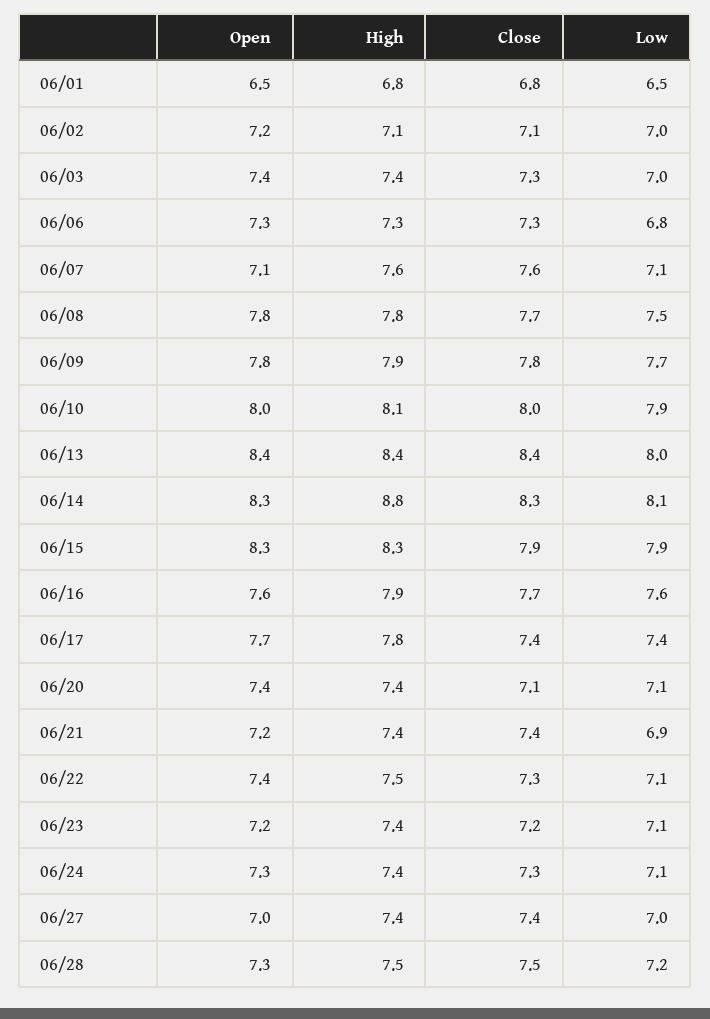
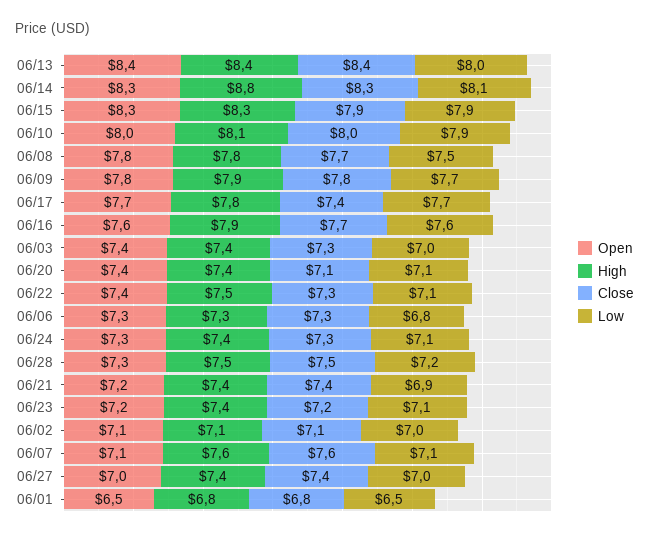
  {
    "Open": {
      "06/01": 6.5,
-     "06/02": 7.2,
+     "06/02": 7.1,
      "06/03": 7.4,
      "06/06": 7.3,
      "06/07": 7.1,
      "06/08": 7.8,
      "06/09": 7.8,
      "06/10": 8,
      "06/13": 8.4,
      "06/14": 8.3,
      "06/15": 8.3,
      "06/16": 7.6,
      "06/17": 7.7,
      "06/20": 7.4,
      "06/21": 7.2,
      "06/22": 7.4,
      "06/23": 7.2,
      "06/24": 7.3,
      "06/27": 7,
      "06/28": 7.3
    },
    "High": {
      "06/01": 6.8,
      "06/02": 7.1,
      "06/03": 7.4,
      "06/06": 7.3,
      "06/07": 7.6,
      "06/08": 7.8,
      "06/09": 7.9,
      "06/10": 8.1,
      "06/13": 8.4,
      "06/14": 8.8,
      "06/15": 8.3,
      "06/16": 7.9,
      "06/17": 7.8,
      "06/20": 7.4,
      "06/21": 7.4,
      "06/22": 7.5,
      "06/23": 7.4,
      "06/24": 7.4,
      "06/27": 7.4,
      "06/28": 7.5
    },
    "Close": {
      "06/01": 6.8,
      "06/02": 7.1,
      "06/03": 7.3,
      "06/06": 7.3,
      "06/07": 7.6,
      "06/08": 7.7,
      "06/09": 7.8,
      "06/10": 8,
      "06/13": 8.4,
      "06/14": 8.3,
      "06/15": 7.9,
      "06/16": 7.7,
      "06/17": 7.4,
      "06/20": 7.1,
      "06/21": 7.4,
      "06/22": 7.3,
      "06/23": 7.2,
      "06/24": 7.3,
      "06/27": 7.4,
      "06/28": 7.5
    },
    "Low": {
      "06/01": 6.5,
      "06/02": 7,
      "06/03": 7,
      "06/06": 6.8,
      "06/07": 7.1,
      "06/08": 7.5,
      "06/09": 7.7,
      "06/10": 7.9,
      "06/13": 8,
      "06/14": 8.1,
      "06/15": 7.9,
      "06/16": 7.6,
-     "06/17": 7.4,
+     "06/17": 7.7,
      "06/20": 7.1,
      "06/21": 6.9,
      "06/22": 7.1,
      "06/23": 7.1,
      "06/24": 7.1,
      "06/27": 7,
      "06/28": 7.2
    }
  }

